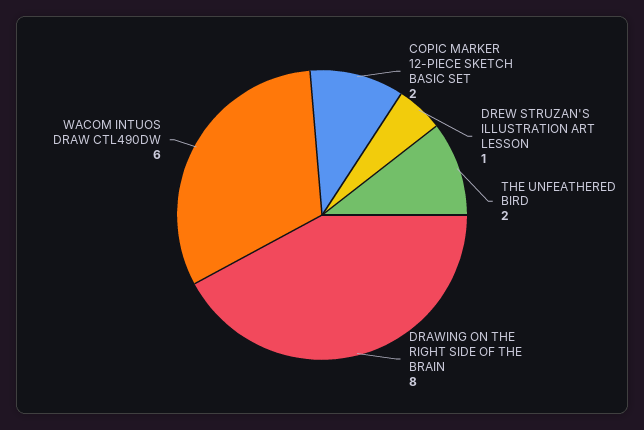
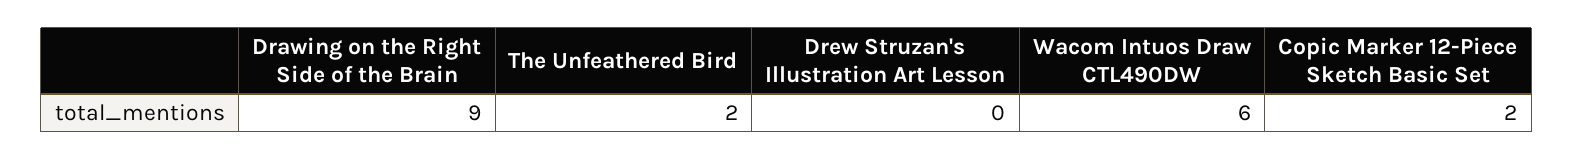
  {
    "COPIC MARKER 12-PIECE SKETCH BASIC SET": 2,
-   "DREW STRUZAN'S ILLUSTRATION ART LESSON": 1,
+   "DREW STRUZAN'S ILLUSTRATION ART LESSON": 0,
    "THE UNFEATHERED BIRD": 2,
-   "DRAWING ON THE RIGHT SIDE OF THE BRAIN": 8,
+   "DRAWING ON THE RIGHT SIDE OF THE BRAIN": 9,
    "WACOM INTUOS DRAW CTL490DW": 6
  }

